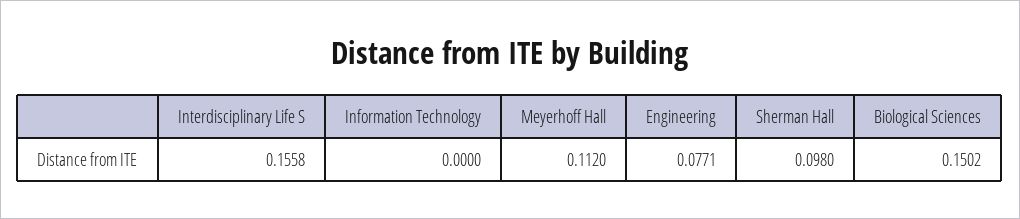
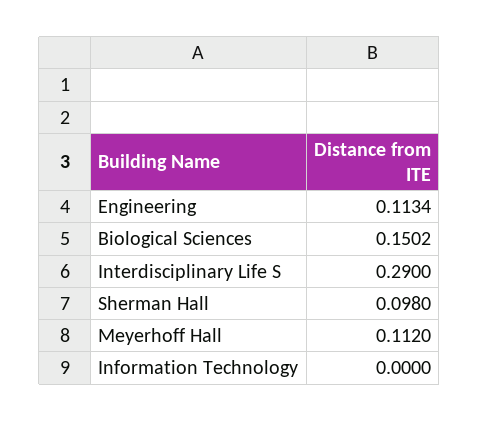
  {
-   "Interdisciplinary Life S": 0.1558,
+   "Interdisciplinary Life S": 0.29,
    "Information Technology": 0,
    "Meyerhoff Hall": 0.112,
-   "Engineering": 0.0771,
+   "Engineering": 0.1134,
    "Sherman Hall": 0.098,
    "Biological Sciences": 0.1502
  }

